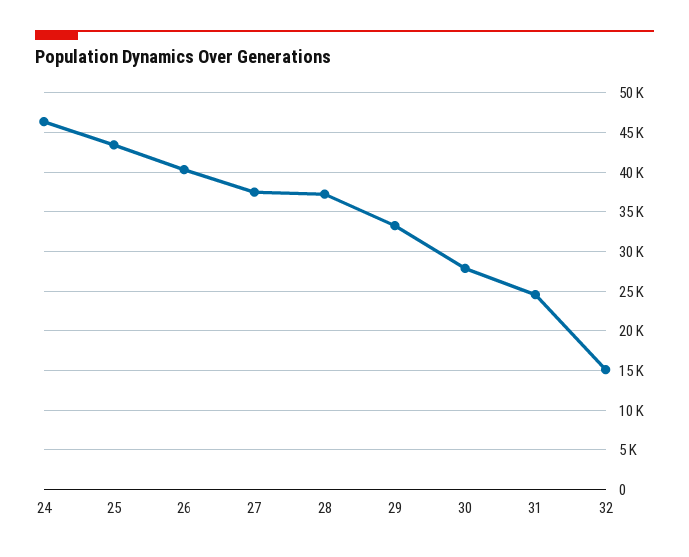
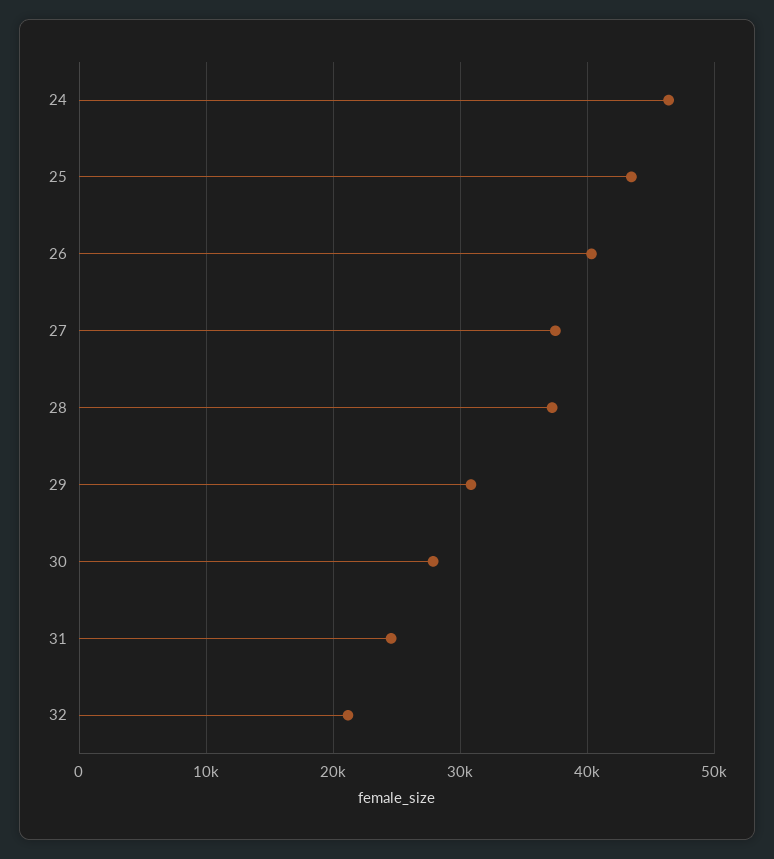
  {
    "24": 46000,
    "25": 43000,
    "26": 40000,
    "27": 37000,
    "28": 37000,
-   "29": 33000,
+   "29": 31000,
    "30": 28000,
    "31": 25000,
-   "32": 15000
+   "32": 21000
  }

